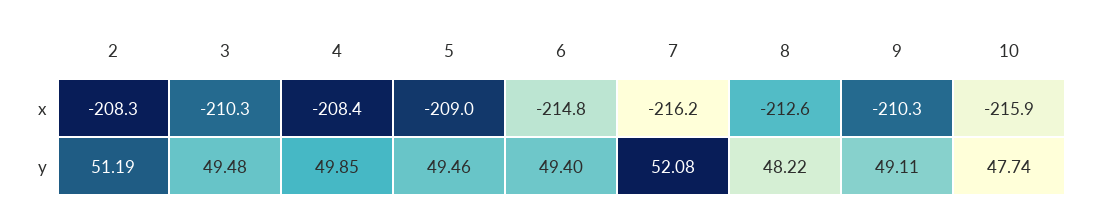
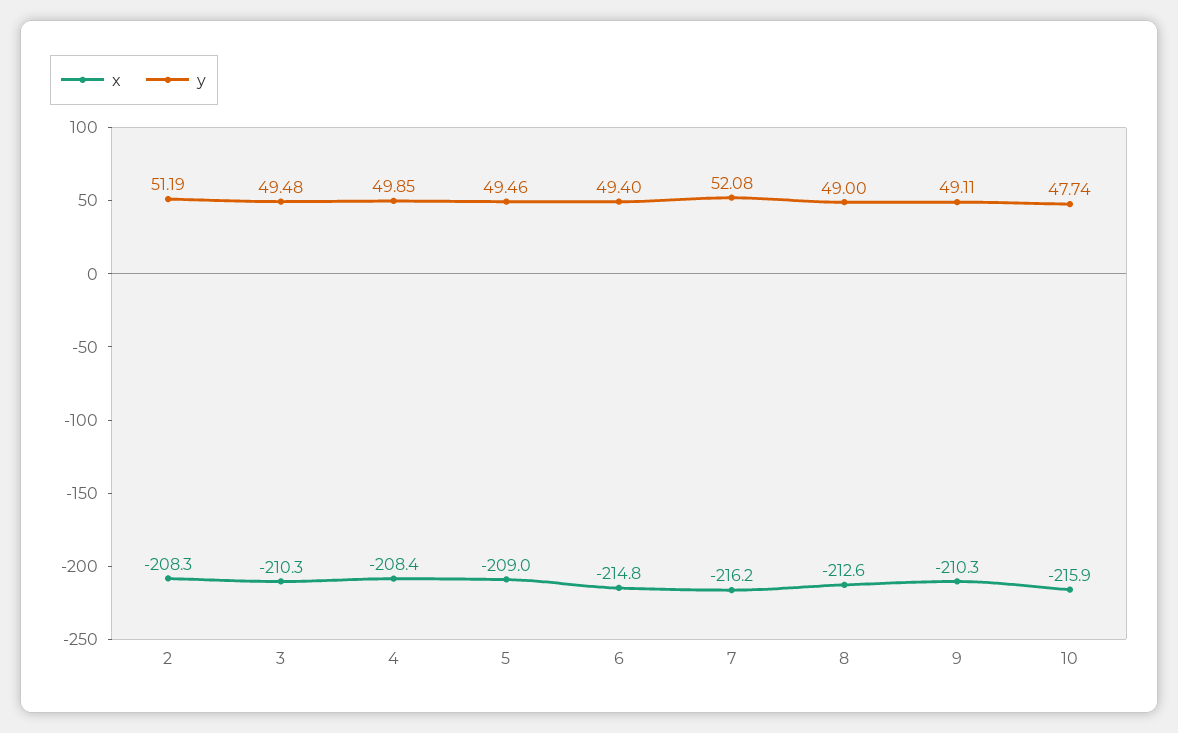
  {
    "x": {
      "2": -208.3,
      "3": -210.3,
      "4": -208.4,
      "5": -209,
      "6": -214.8,
      "7": -216.2,
      "8": -212.6,
      "9": -210.3,
      "10": -215.9
    },
    "y": {
      "2": 51.19,
      "3": 49.48,
      "4": 49.85,
      "5": 49.46,
      "6": 49.4,
      "7": 52.08,
-     "8": 48.22,
+     "8": 49,
      "9": 49.11,
      "10": 47.74
    }
  }

